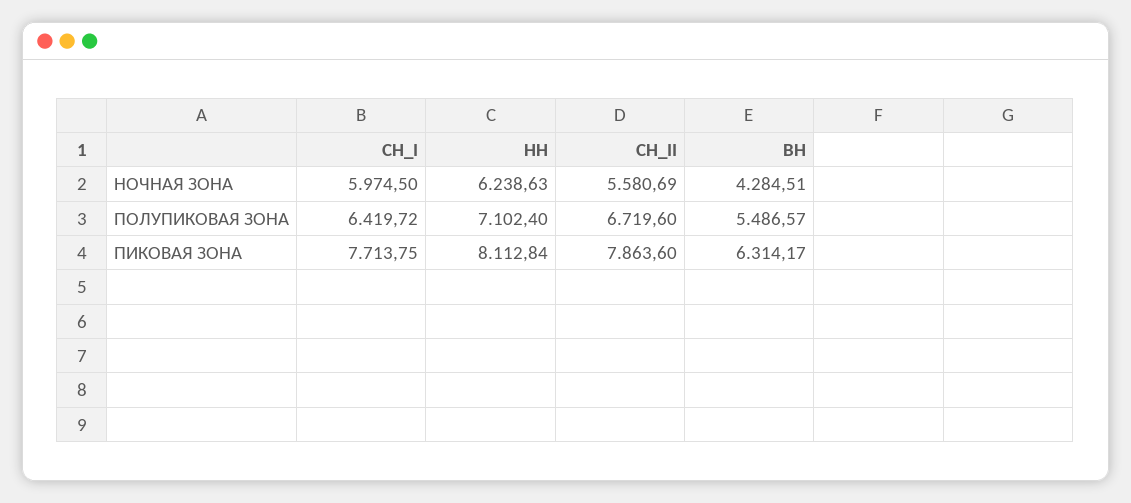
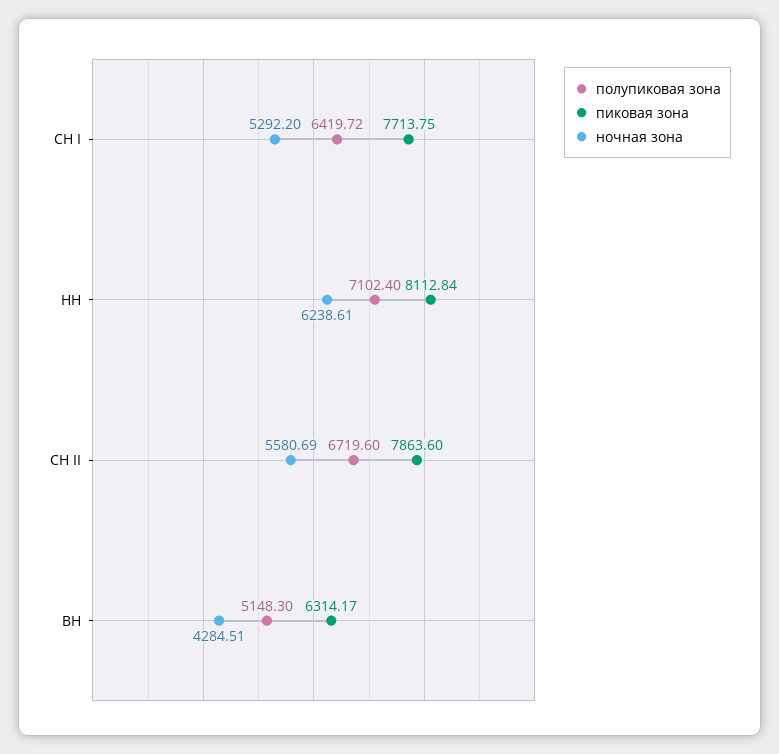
  {
    "НОЧНАЯ ЗОНА": {
-     "СН_I": 5974.5,
+     "СН_I": 5292.2,
-     "НН": 6238.63,
+     "НН": 6238.61,
      "СН_II": 5580.69,
      "ВН": 4284.51
    },
    "ПОЛУПИКОВАЯ ЗОНА": {
      "СН_I": 6419.72,
      "НН": 7102.4,
      "СН_II": 6719.6,
-     "ВН": 5486.57
+     "ВН": 5148.3
    },
    "ПИКОВАЯ ЗОНА": {
      "СН_I": 7713.75,
      "НН": 8112.84,
      "СН_II": 7863.6,
      "ВН": 6314.17
    }
  }

